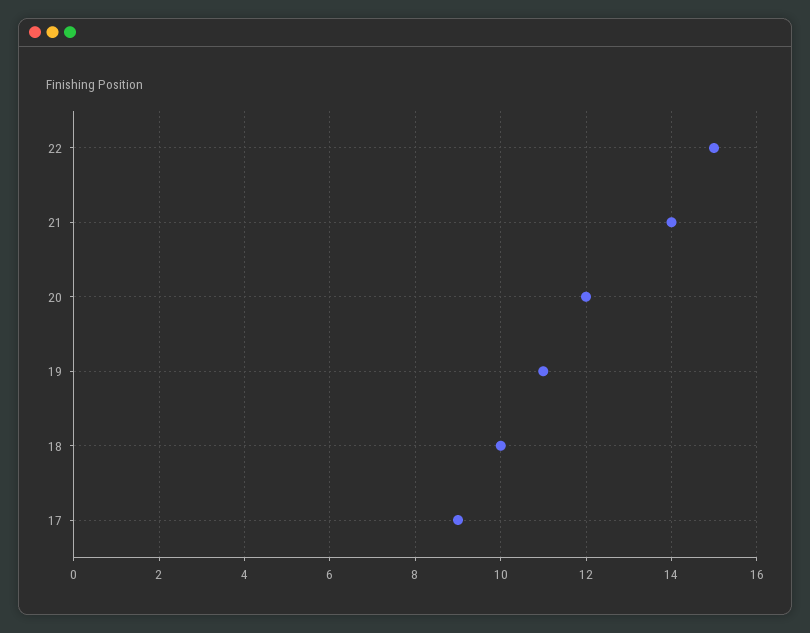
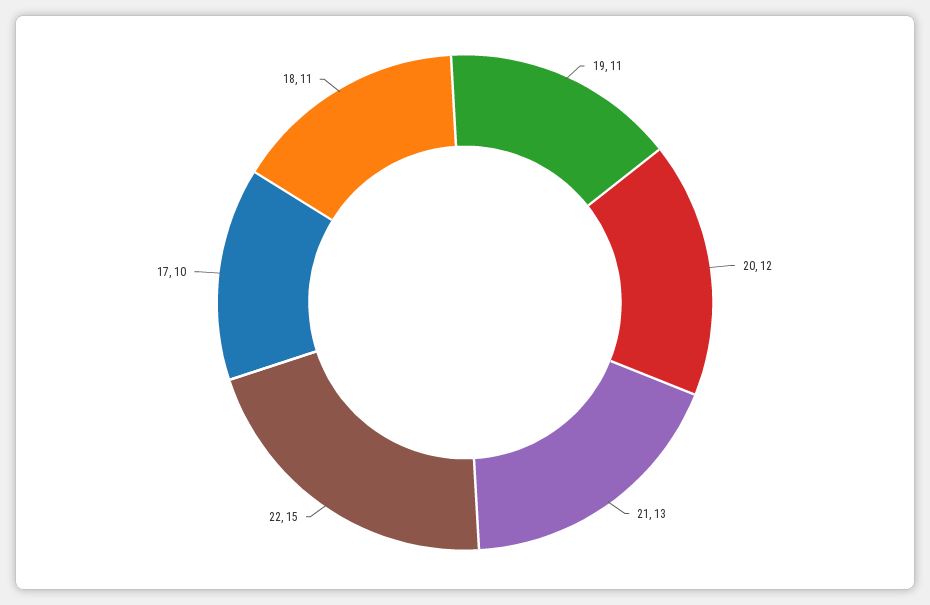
  {
    "22": 15,
-   "21": 14,
+   "21": 13,
    "20": 12,
    "19": 11,
-   "18": 10,
+   "18": 11,
-   "17": 9
+   "17": 10
  }

